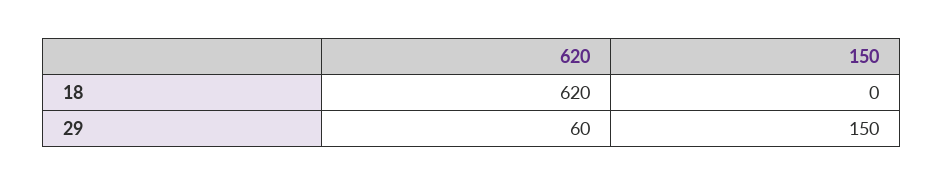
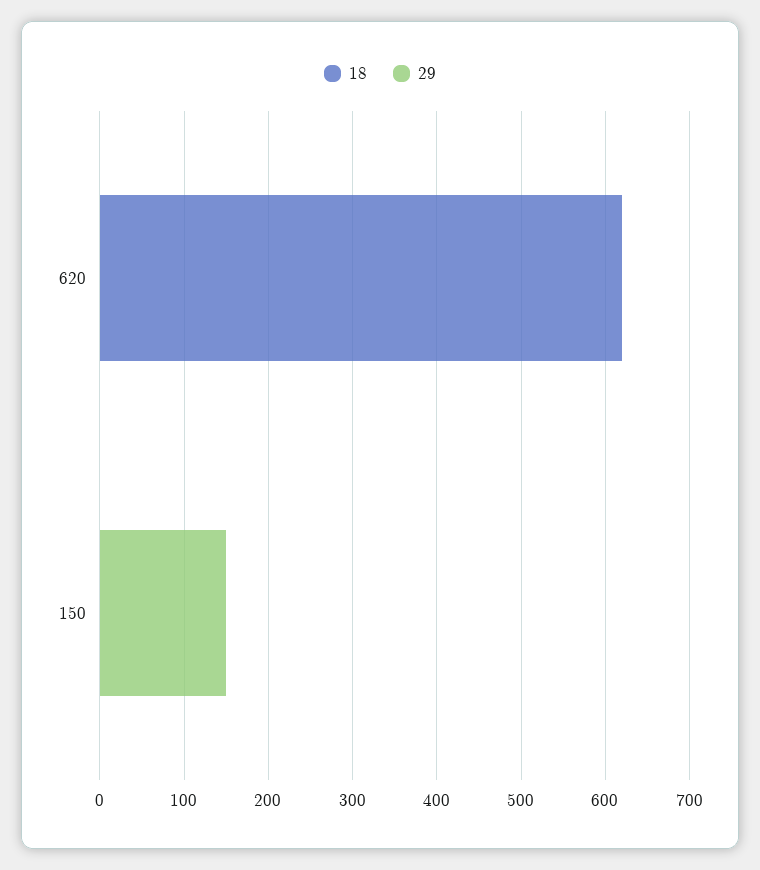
  {
    "18": {
      "620": 620,
      "150": 0
    },
    "29": {
-     "620": 60,
+     "620": 0,
      "150": 150
    }
  }

